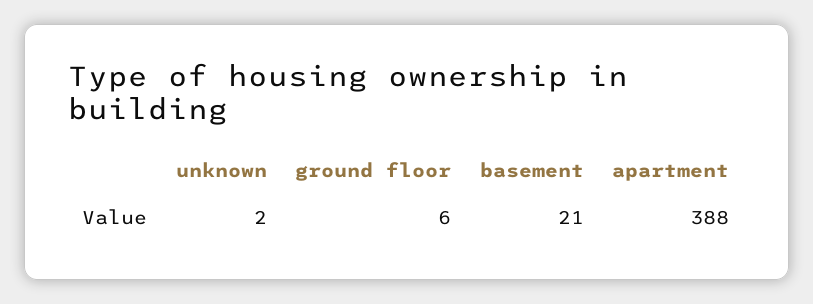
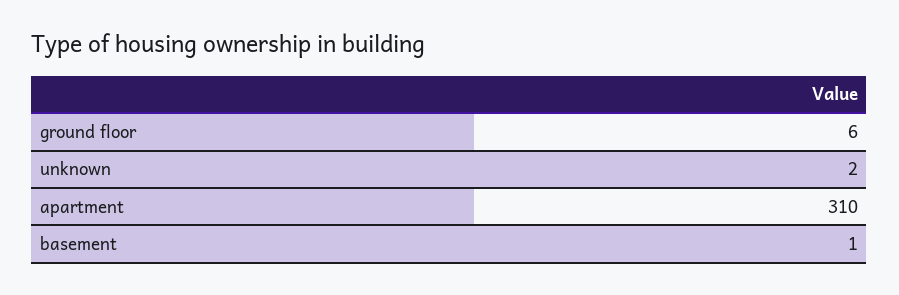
  {
    "unknown": 2,
    "ground floor": 6,
-   "basement": 21,
+   "basement": 1,
-   "apartment": 388
+   "apartment": 310
  }

